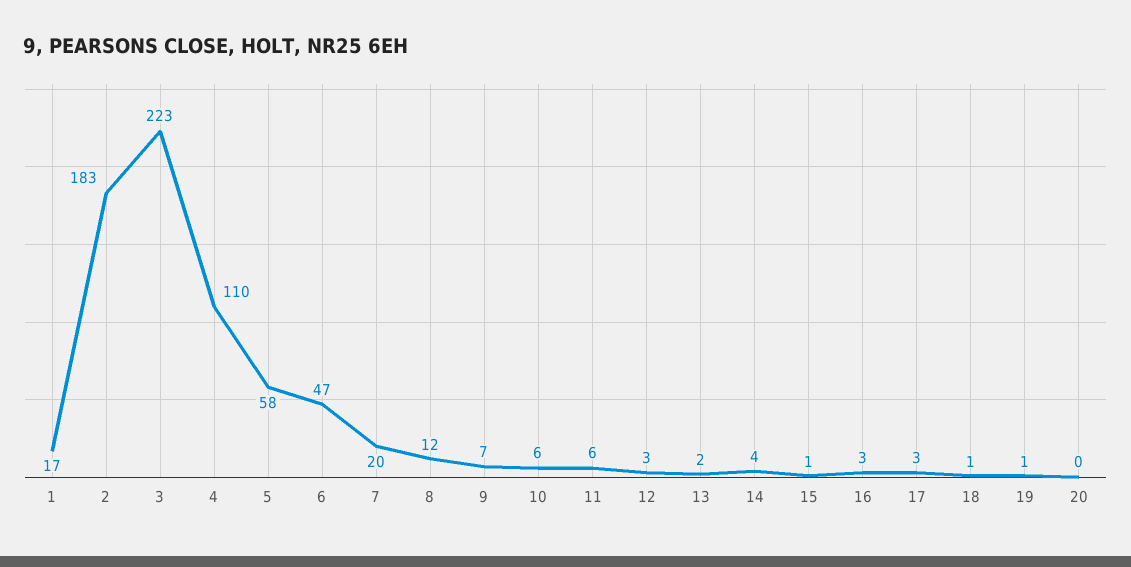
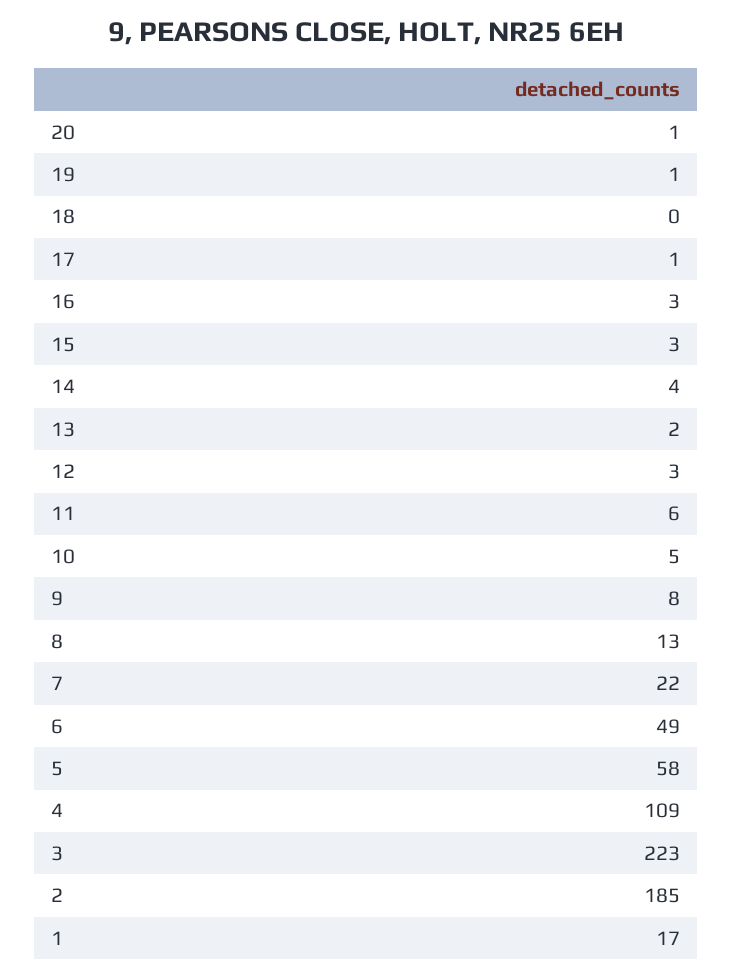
  {
    "1": 17,
-   "2": 183,
+   "2": 185,
    "3": 223,
-   "4": 110,
+   "4": 109,
    "5": 58,
-   "6": 47,
+   "6": 49,
-   "7": 20,
+   "7": 22,
-   "8": 12,
+   "8": 13,
-   "9": 7,
+   "9": 8,
-   "10": 6,
+   "10": 5,
    "11": 6,
    "12": 3,
    "13": 2,
    "14": 4,
-   "15": 1,
+   "15": 3,
    "16": 3,
-   "17": 3,
+   "17": 1,
-   "18": 1,
+   "18": 0,
    "19": 1,
-   "20": 0
+   "20": 1
  }

